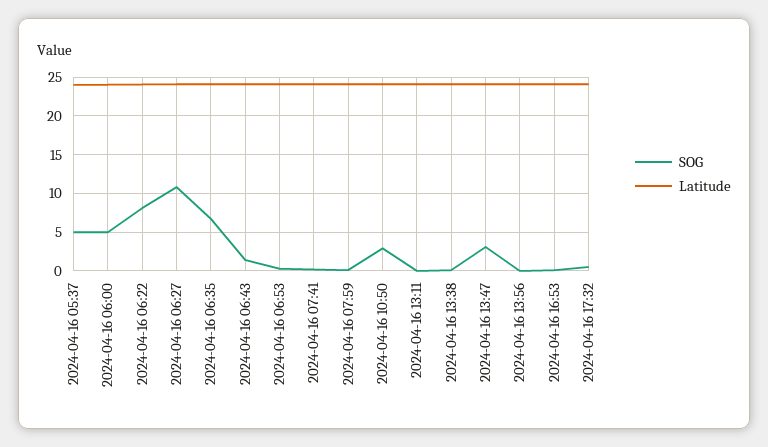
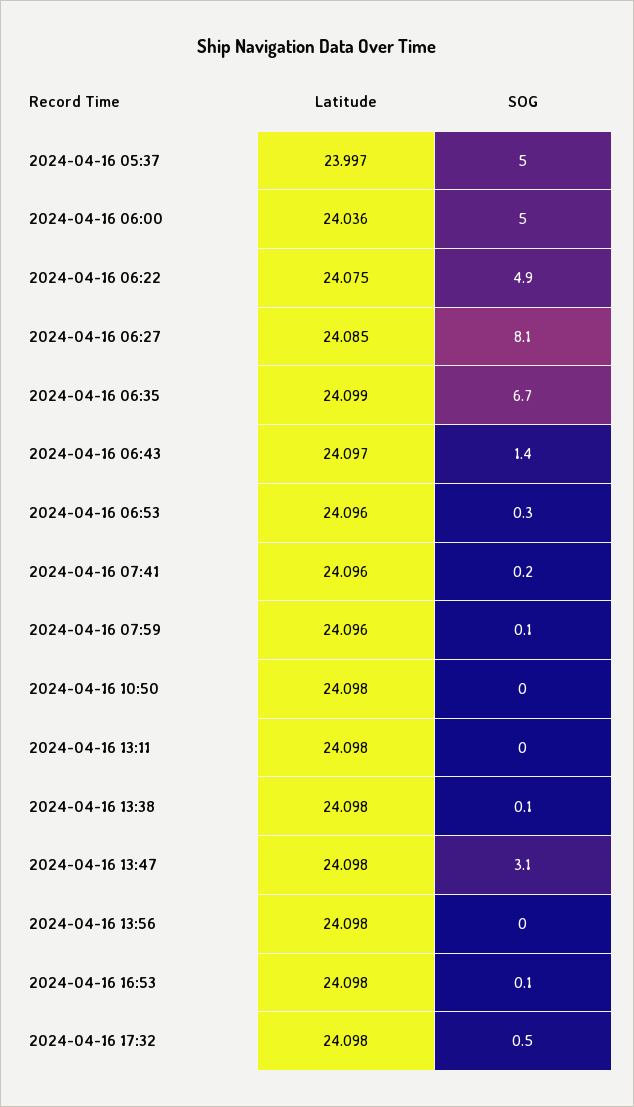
  {
    "SOG": {
      "2024-04-16 05:37": 5,
      "2024-04-16 06:00": 5,
-     "2024-04-16 06:22": 8,
+     "2024-04-16 06:22": 4.9,
-     "2024-04-16 06:27": 11,
+     "2024-04-16 06:27": 8.1,
      "2024-04-16 06:35": 6.7,
      "2024-04-16 06:43": 1.4,
      "2024-04-16 06:53": 0.3,
      "2024-04-16 07:41": 0.2,
      "2024-04-16 07:59": 0.1,
-     "2024-04-16 10:50": 3,
+     "2024-04-16 10:50": 0,
      "2024-04-16 13:11": 0,
      "2024-04-16 13:38": 0.1,
      "2024-04-16 13:47": 3.1,
      "2024-04-16 13:56": 0,
      "2024-04-16 16:53": 0.1,
      "2024-04-16 17:32": 0.5
    },
    "Latitude": {
      "2024-04-16 05:37": 23.997,
      "2024-04-16 06:00": 24.036,
      "2024-04-16 06:22": 24.075,
      "2024-04-16 06:27": 24.085,
      "2024-04-16 06:35": 24.099,
      "2024-04-16 06:43": 24.097,
      "2024-04-16 06:53": 24.096,
      "2024-04-16 07:41": 24.096,
      "2024-04-16 07:59": 24.096,
      "2024-04-16 10:50": 24.098,
      "2024-04-16 13:11": 24.098,
      "2024-04-16 13:38": 24.098,
      "2024-04-16 13:47": 24.098,
      "2024-04-16 13:56": 24.098,
      "2024-04-16 16:53": 24.098,
      "2024-04-16 17:32": 24.098
    }
  }

